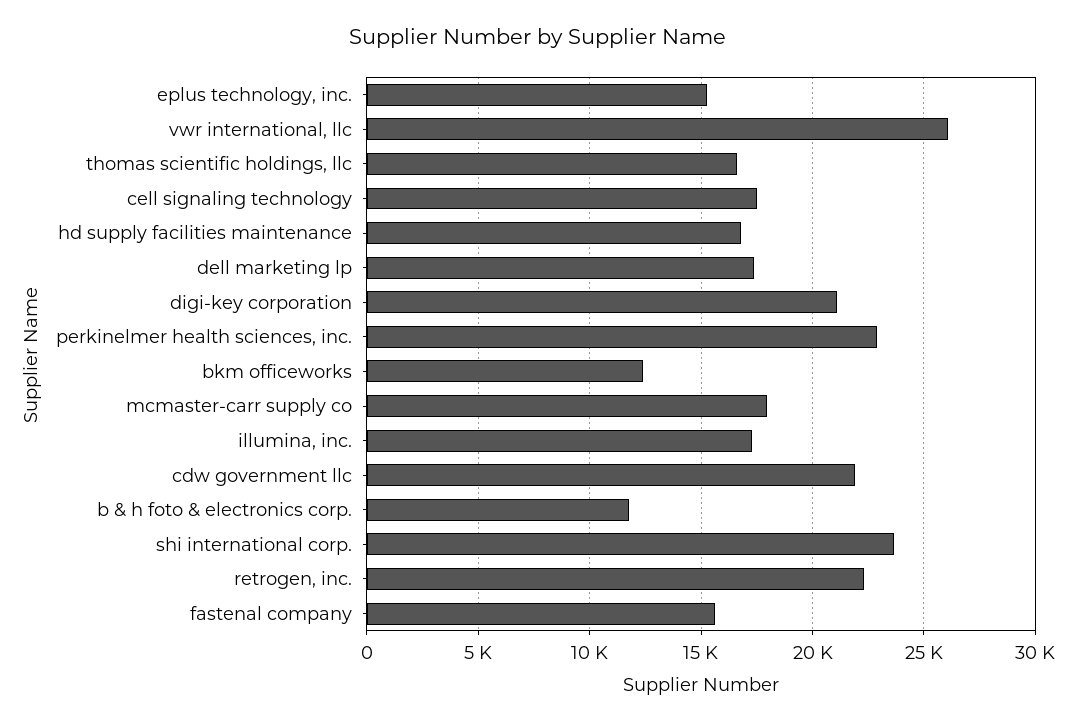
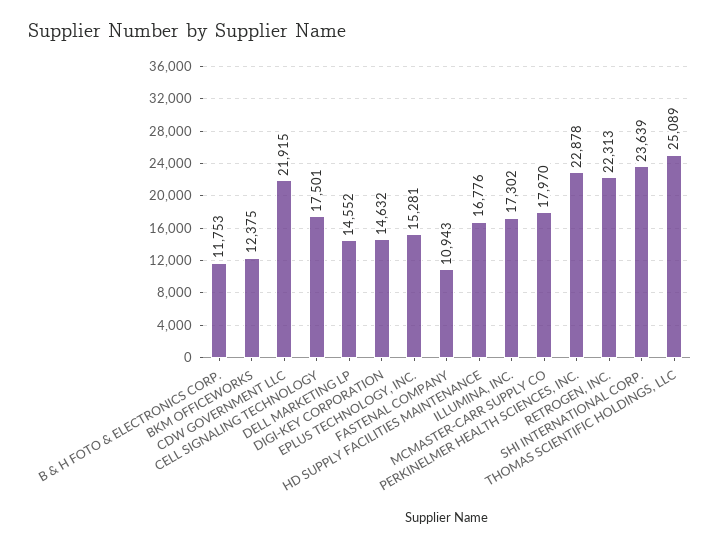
  {
    "eplus technology, inc.": 15281,
-   "vwr international, llc": 26000,
-   "thomas scientific holdings, llc": 16500,
+   "thomas scientific holdings, llc": 25089,
    "cell signaling technology": 17501,
    "hd supply facilities maintenance": 16776,
-   "dell marketing lp": 17500,
+   "dell marketing lp": 14552,
-   "digi-key corporation": 21000,
+   "digi-key corporation": 14632,
    "perkinelmer health sciences, inc.": 22878,
    "bkm officeworks": 12375,
    "mcmaster-carr supply co": 17970,
    "illumina, inc.": 17302,
    "cdw government llc": 21915,
    "b & h foto & electronics corp.": 11753,
    "shi international corp.": 23639,
    "retrogen, inc.": 22313,
-   "fastenal company": 15500
+   "fastenal company": 10943
  }

